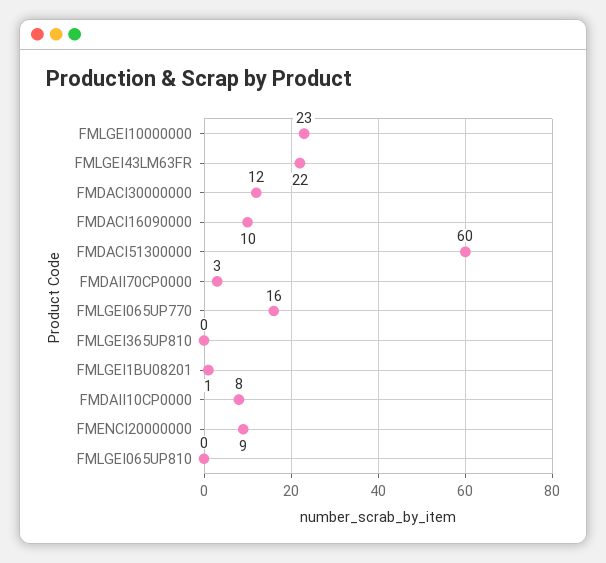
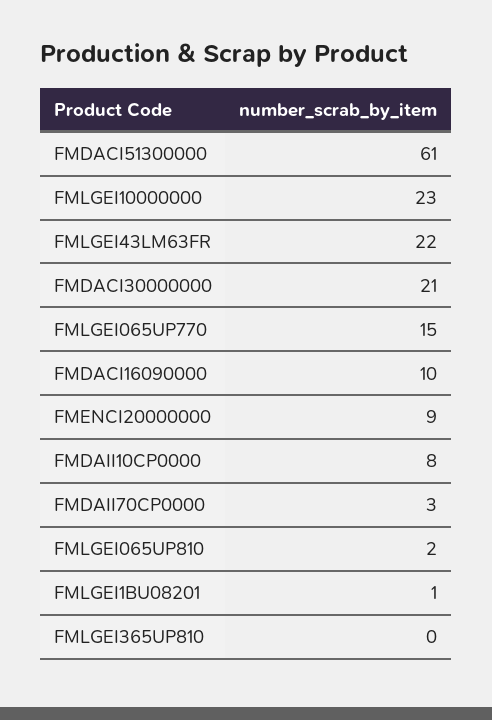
  {
    "FMLGEI10000000": 23,
    "FMLGEI43LM63FR": 22,
-   "FMDACI30000000": 12,
+   "FMDACI30000000": 21,
    "FMDACI16090000": 10,
-   "FMDACI51300000": 60,
+   "FMDACI51300000": 61,
    "FMDAII70CP0000": 3,
-   "FMLGEI065UP770": 16,
+   "FMLGEI065UP770": 15,
    "FMLGEI365UP810": 0,
    "FMLGEI1BU08201": 1,
    "FMDAII10CP0000": 8,
    "FMENCI20000000": 9,
-   "FMLGEI065UP810": 0
+   "FMLGEI065UP810": 2
  }

